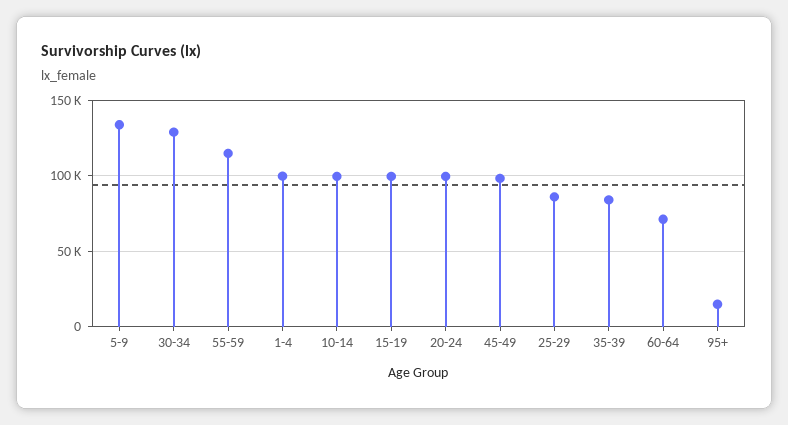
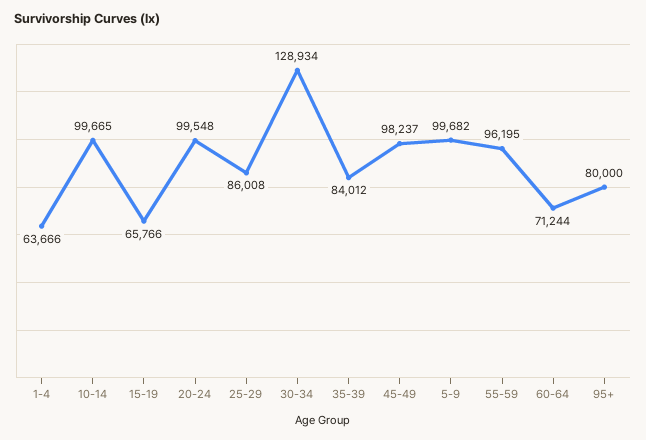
  {
-   "5-9": 135000,
+   "5-9": 99682,
    "30-34": 128934,
-   "55-59": 115000,
+   "55-59": 96195,
-   "1-4": 100000,
+   "1-4": 63666,
    "10-14": 99665,
-   "15-19": 100000,
+   "15-19": 65766,
    "20-24": 99548,
    "45-49": 98237,
    "25-29": 86008,
    "35-39": 84012,
    "60-64": 71244,
-   "95+": 15000
+   "95+": 80000
  }

